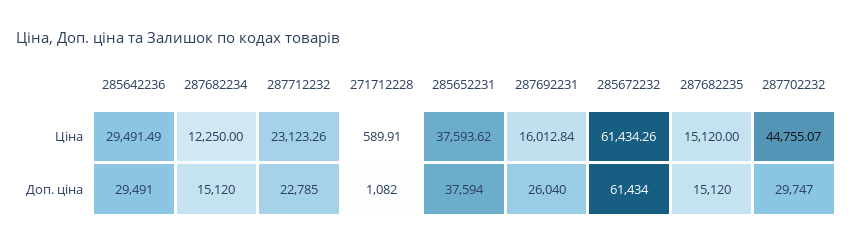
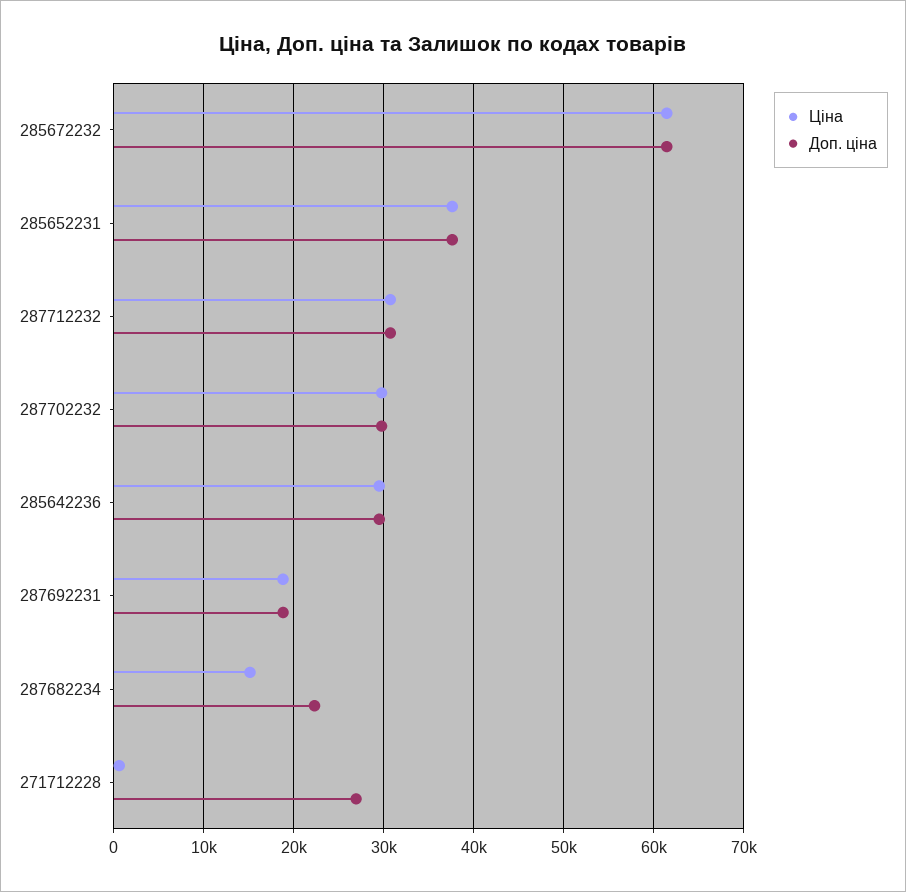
  {
    "Ціна": {
      "285642236": 29491.49,
-     "287682234": 12250,
+     "287682234": 15000,
-     "287712232": 23123.26,
+     "287712232": 31000,
      "271712228": 589.91,
      "285652231": 37593.62,
-     "287692231": 16012.84,
+     "287692231": 19000,
      "285672232": 61434.26,
-     "287682235": 15120,
-     "287702232": 44755.07
+     "287702232": 30000
    },
    "Доп. ціна": {
      "285642236": 29491,
-     "287682234": 15120,
+     "287682234": 22000,
-     "287712232": 22785,
+     "287712232": 31000,
-     "271712228": 1082,
+     "271712228": 27000,
      "285652231": 37594,
-     "287692231": 26040,
+     "287692231": 19000,
      "285672232": 61434,
-     "287682235": 15120,
      "287702232": 29747
    }
  }

